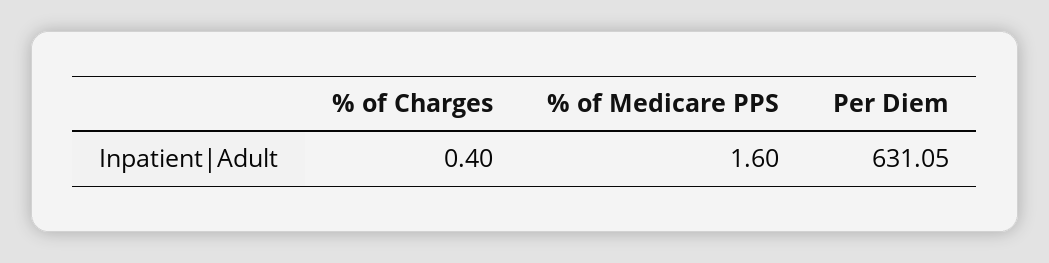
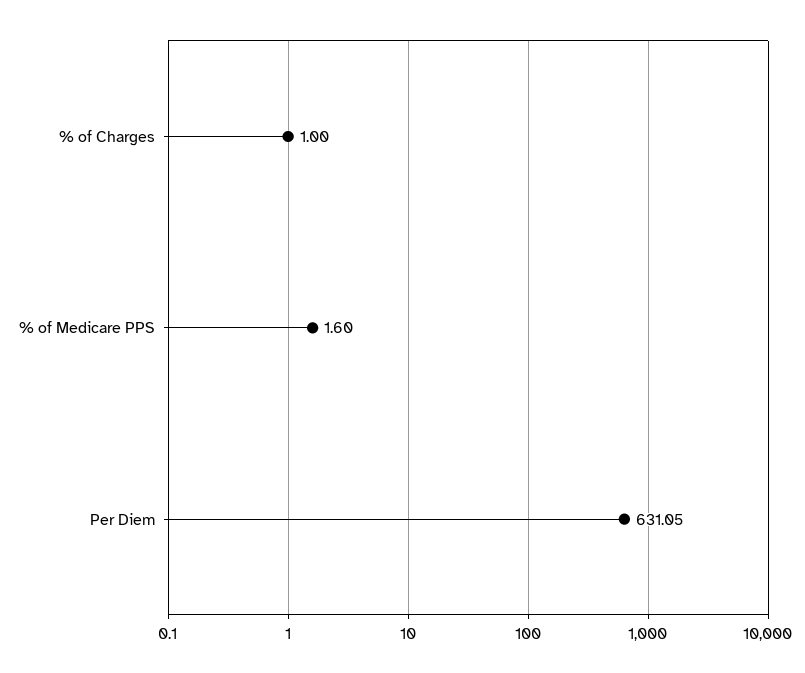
  {
-   "% of Charges": 0.4,
+   "% of Charges": 1,
    "% of Medicare PPS": 1.6,
    "Per Diem": 631.05
  }

